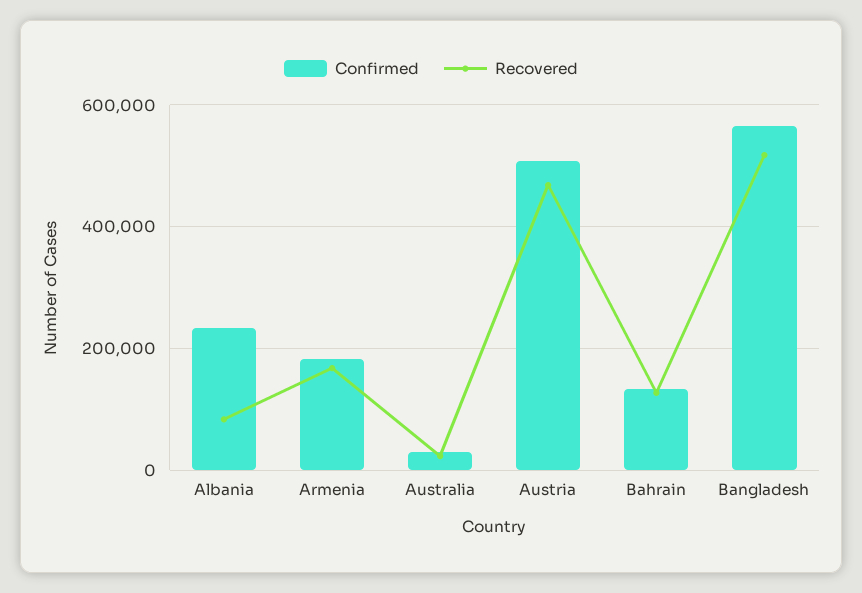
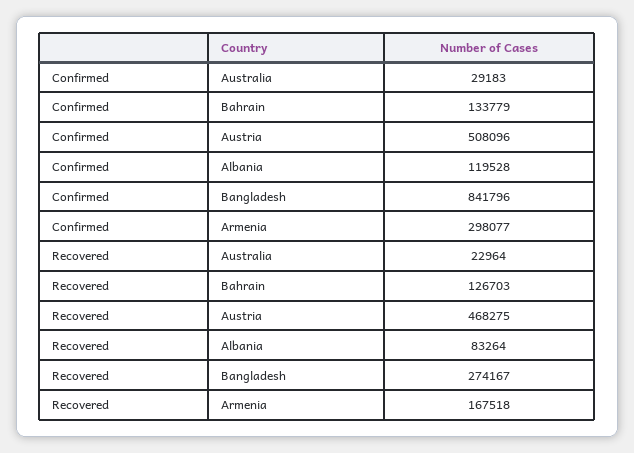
  {
    "Confirmed": {
-     "Albania": 240000,
+     "Albania": 119528,
-     "Armenia": 180000,
+     "Armenia": 298077,
      "Australia": 29183,
      "Austria": 508096,
      "Bahrain": 133779,
-     "Bangladesh": 560000
+     "Bangladesh": 841796
    },
    "Recovered": {
      "Albania": 83264,
      "Armenia": 167518,
      "Australia": 22964,
      "Austria": 468275,
      "Bahrain": 126703,
-     "Bangladesh": 520000
+     "Bangladesh": 274167
    }
  }

